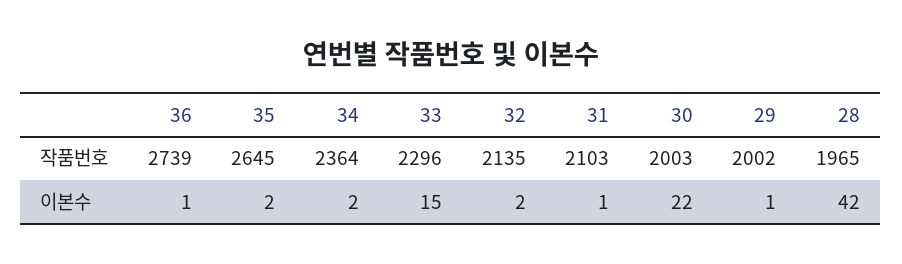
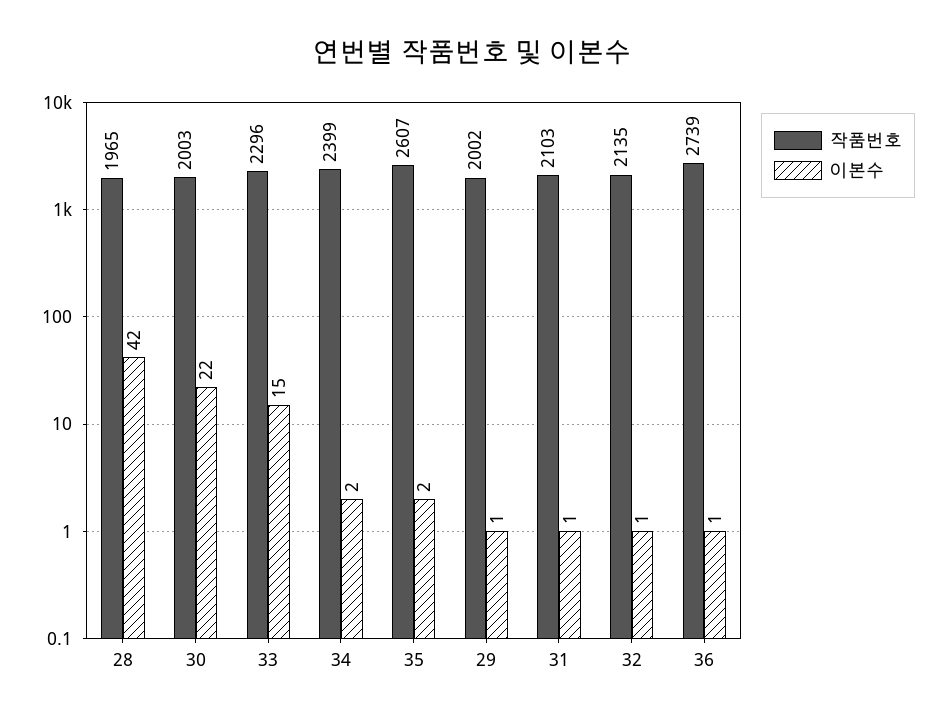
  {
    "작품번호": {
      "36": 2739,
-     "35": 2645,
+     "35": 2607,
-     "34": 2364,
+     "34": 2399,
      "33": 2296,
      "32": 2135,
      "31": 2103,
      "30": 2003,
      "29": 2002,
      "28": 1965
    },
    "이본수": {
      "36": 1,
      "35": 2,
      "34": 2,
      "33": 15,
-     "32": 2,
+     "32": 1,
      "31": 1,
      "30": 22,
      "29": 1,
      "28": 42
    }
  }

